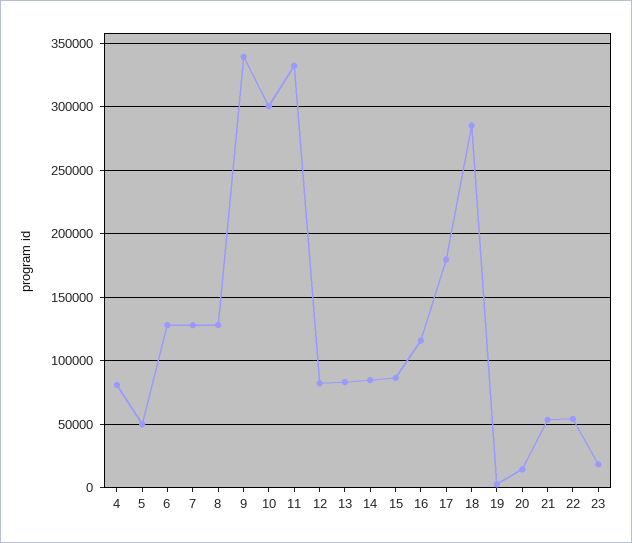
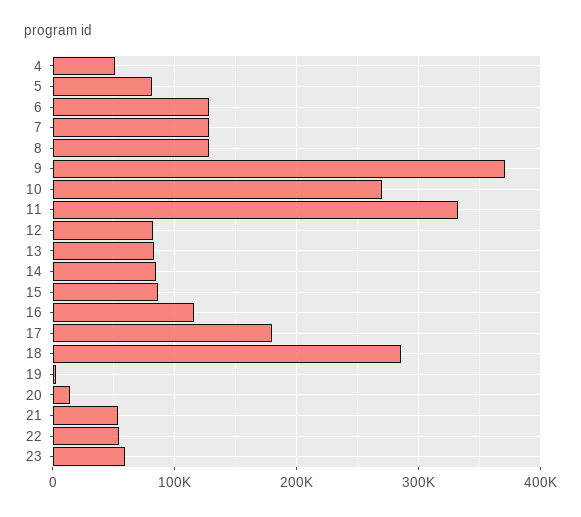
  {
-   "4": 80000,
+   "4": 50000,
-   "5": 50000,
+   "5": 80000,
    "6": 130000,
    "7": 130000,
    "8": 130000,
-   "9": 340000,
+   "9": 370000,
-   "10": 300000,
+   "10": 270000,
    "11": 330000,
    "12": 80000,
    "13": 85000,
    "14": 85000,
    "15": 85000,
    "16": 115000,
    "17": 180000,
    "18": 285000,
    "19": 5000,
    "20": 15000,
    "21": 55000,
    "22": 55000,
-   "23": 20000
+   "23": 60000
  }

